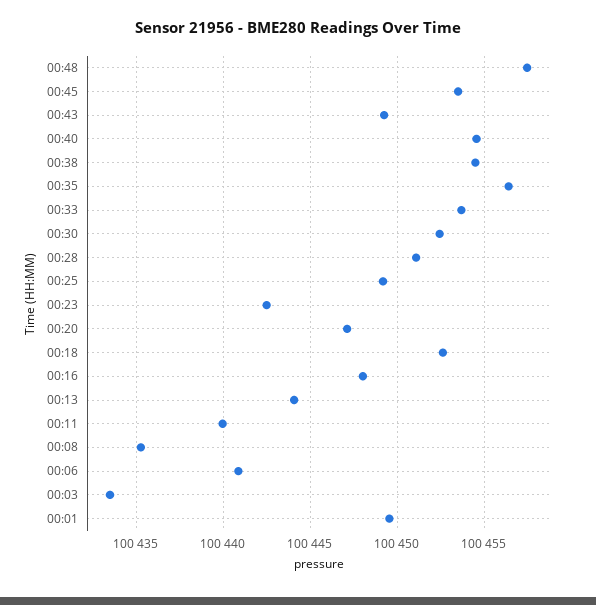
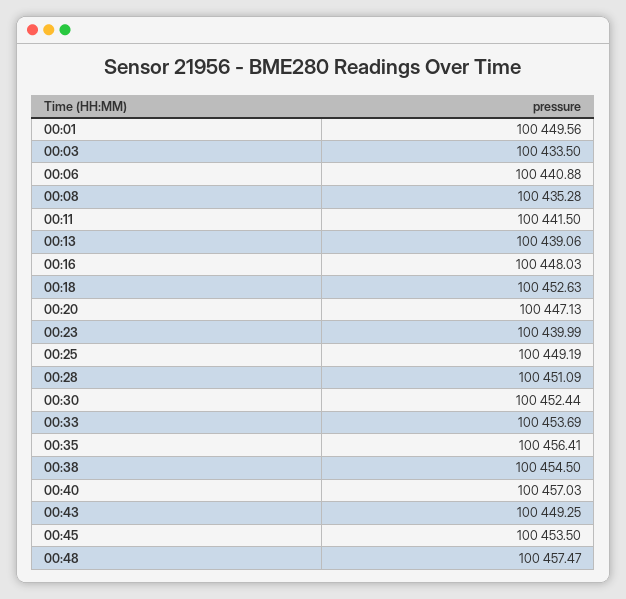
  {
    "00:48": 100457.47,
    "00:45": 100453.5,
    "00:43": 100449.25,
-   "00:40": 100454.5,
+   "00:40": 100457.03,
    "00:38": 100454.5,
    "00:35": 100456.41,
    "00:33": 100453.69,
    "00:30": 100452.44,
    "00:28": 100451.09,
    "00:25": 100449.19,
-   "00:23": 100442.5,
+   "00:23": 100439.99,
    "00:20": 100447.13,
    "00:18": 100452.63,
    "00:16": 100448.03,
-   "00:13": 100444,
+   "00:13": 100439.06,
-   "00:11": 100440,
+   "00:11": 100441.5,
    "00:08": 100435.28,
    "00:06": 100440.88,
    "00:03": 100433.5,
    "00:01": 100449.56
  }

